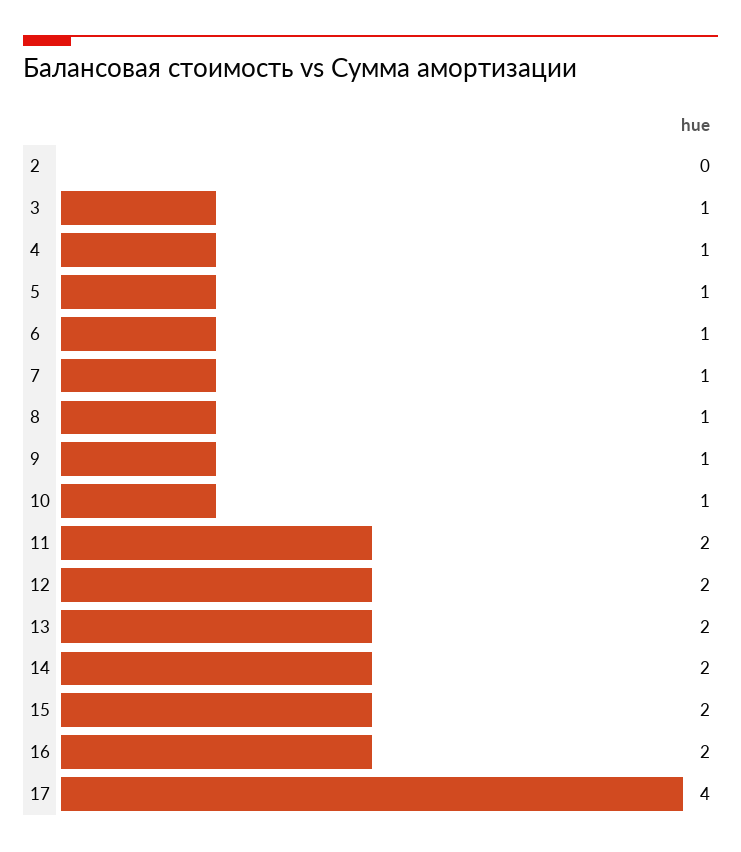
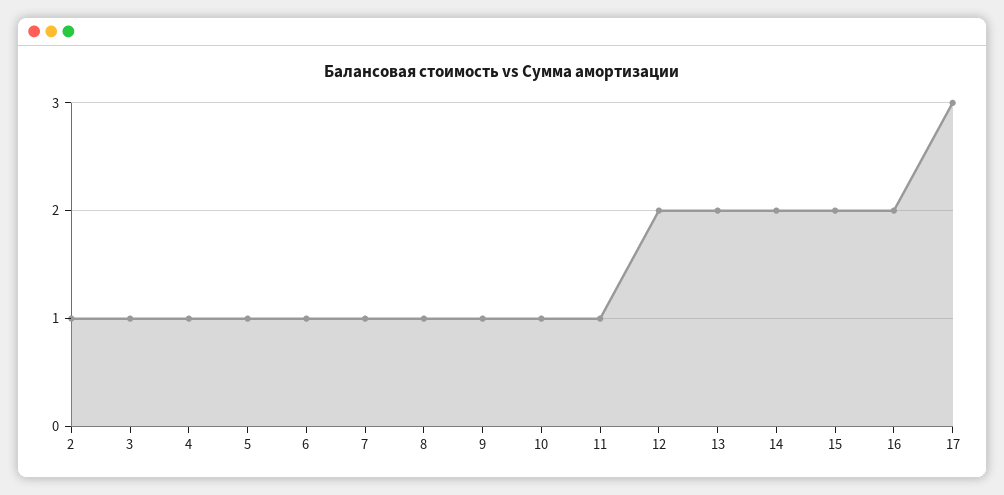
  {
-   "2": 0,
+   "2": 1,
    "3": 1,
    "4": 1,
    "5": 1,
    "6": 1,
    "7": 1,
    "8": 1,
    "9": 1,
    "10": 1,
-   "11": 2,
+   "11": 1,
    "12": 2,
    "13": 2,
    "14": 2,
    "15": 2,
    "16": 2,
-   "17": 4
+   "17": 3
  }

